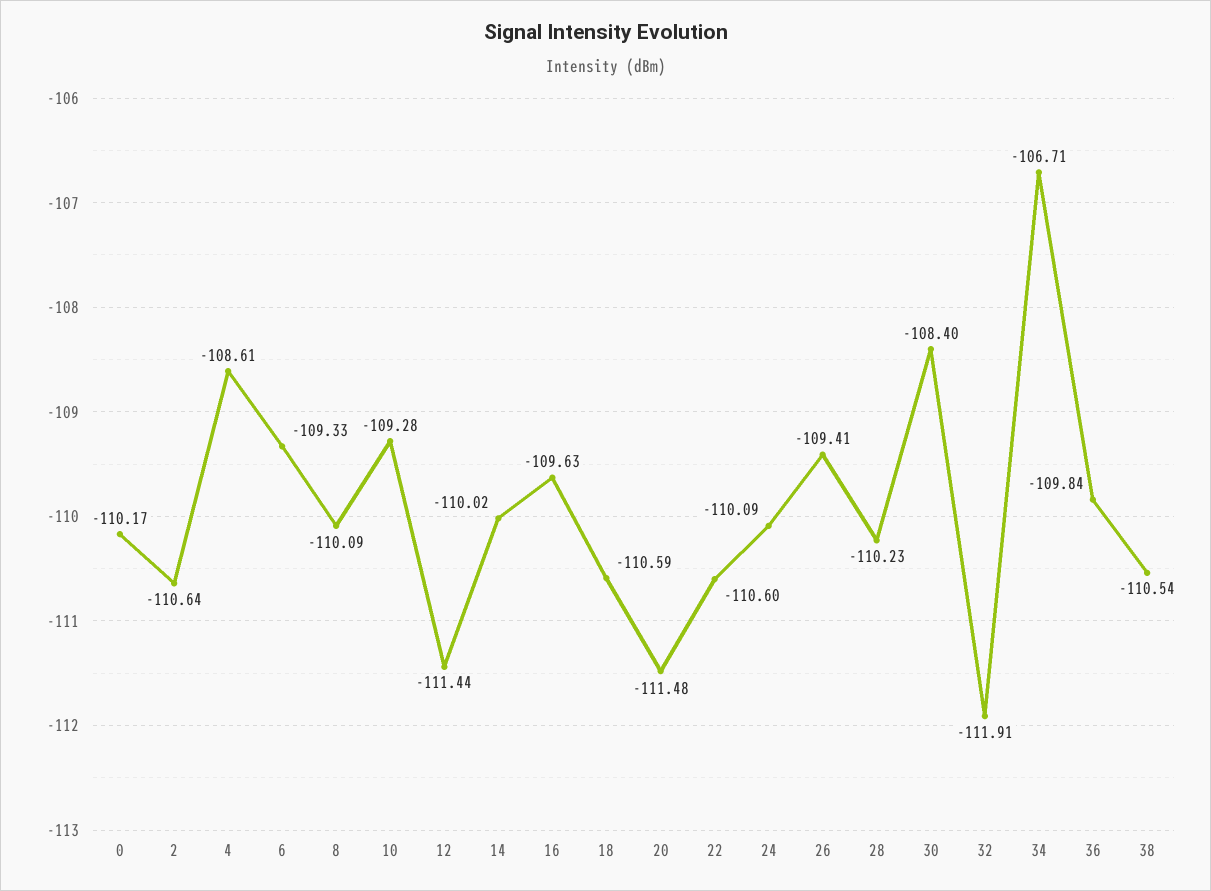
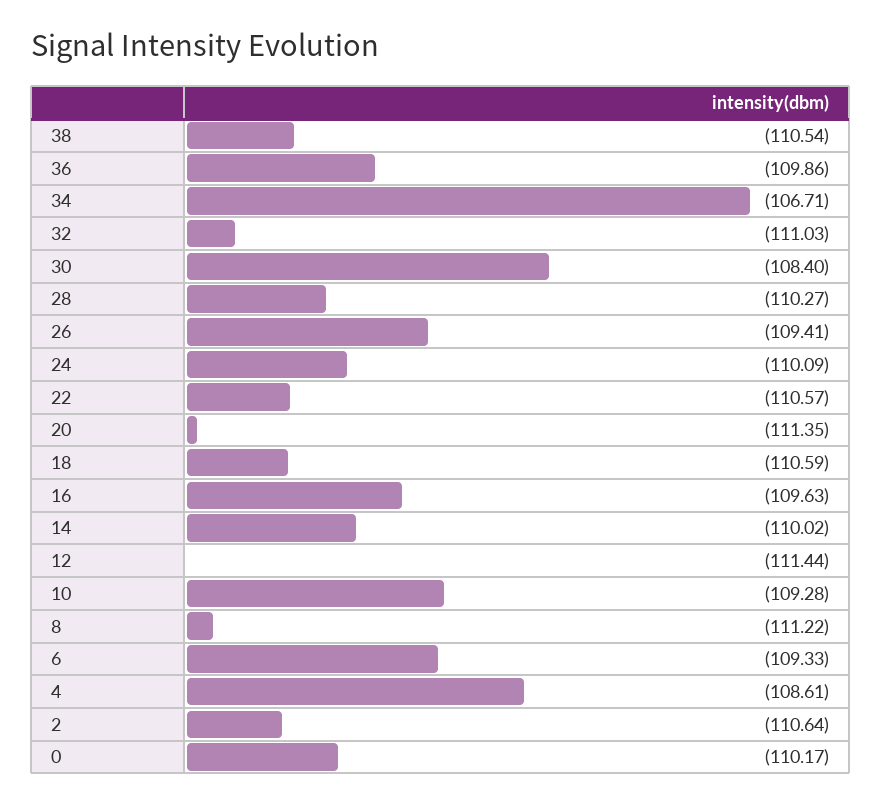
  {
    "0": -110.17,
    "2": -110.64,
    "4": -108.61,
    "6": -109.33,
-   "8": -110.09,
+   "8": -111.22,
    "10": -109.28,
    "12": -111.44,
    "14": -110.02,
    "16": -109.63,
    "18": -110.59,
-   "20": -111.48,
+   "20": -111.35,
-   "22": -110.6,
+   "22": -110.57,
    "24": -110.09,
    "26": -109.41,
-   "28": -110.23,
+   "28": -110.27,
    "30": -108.4,
-   "32": -111.91,
+   "32": -111.03,
    "34": -106.71,
-   "36": -109.84,
+   "36": -109.86,
    "38": -110.54
  }

